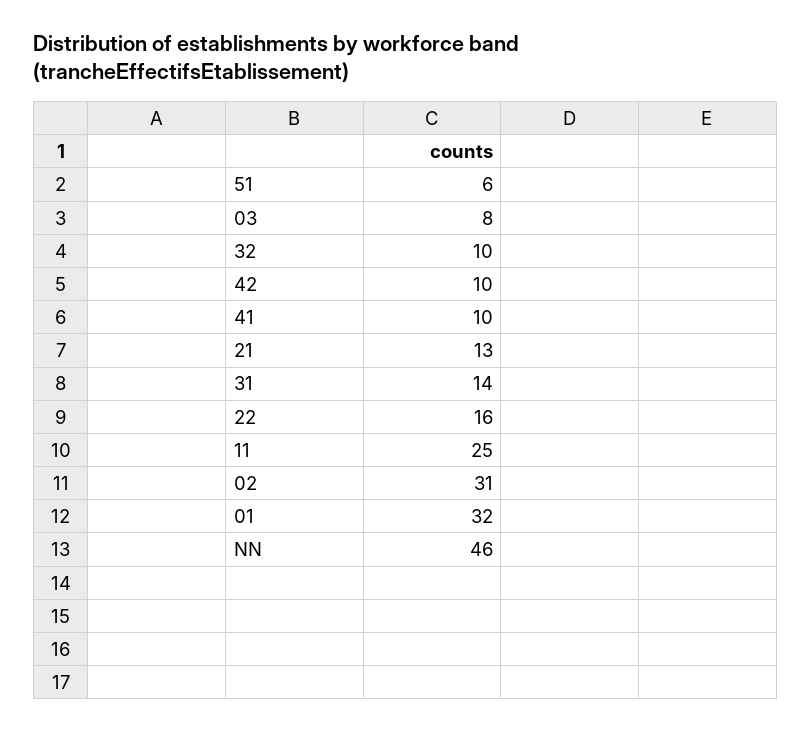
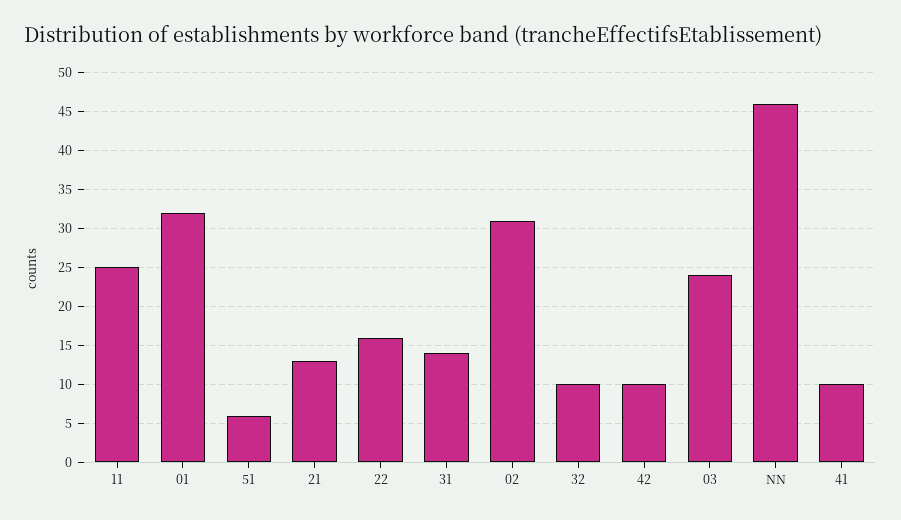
  {
    "51": 6,
-   "03": 8,
+   "03": 24,
    "32": 10,
    "42": 10,
    "41": 10,
    "21": 13,
    "31": 14,
    "22": 16,
    "11": 25,
    "02": 31,
    "01": 32,
    "NN": 46
  }

